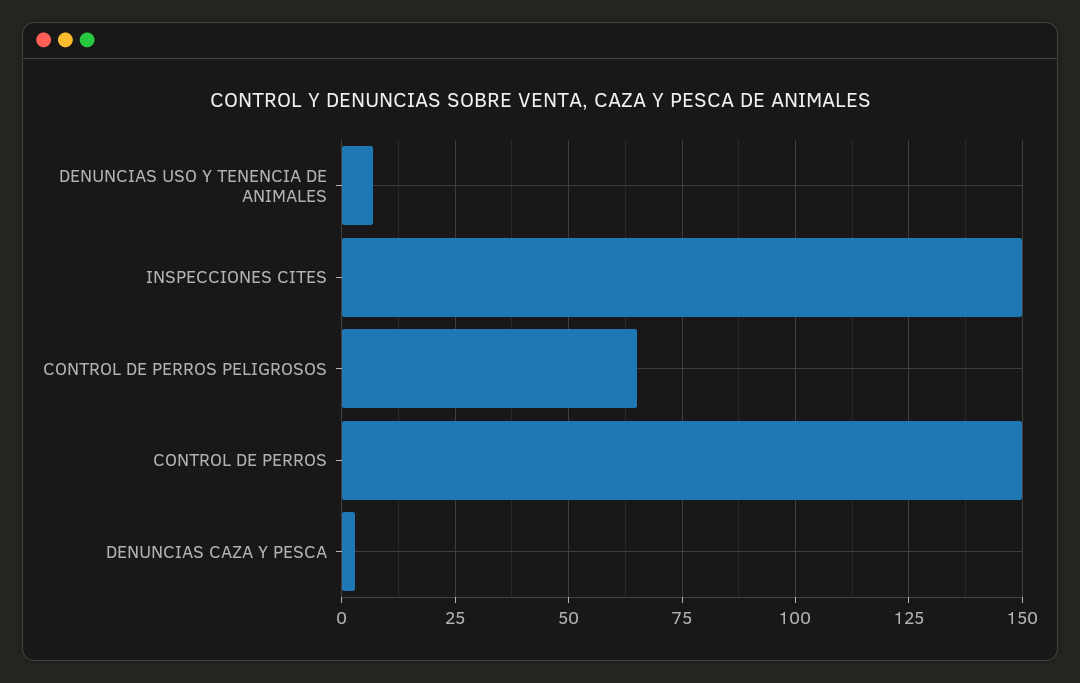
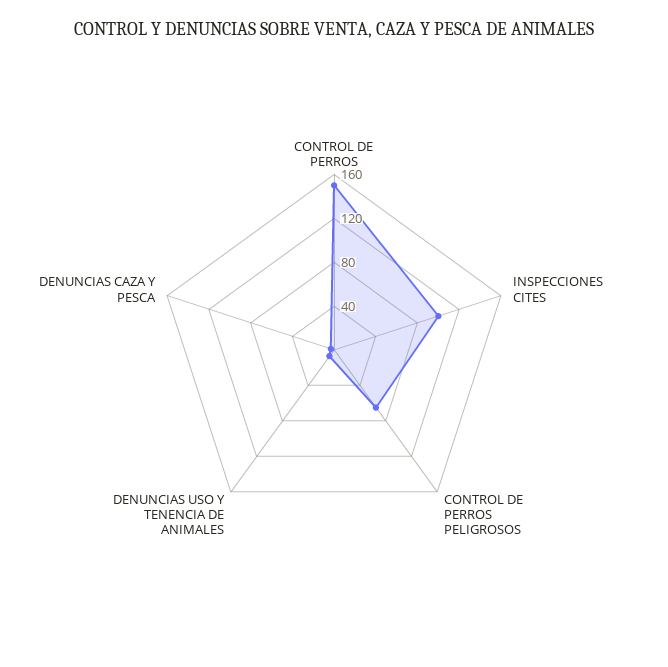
  {
    "DENUNCIAS USO Y TENENCIA DE ANIMALES": 5,
-   "INSPECCIONES CITES": 150,
+   "INSPECCIONES CITES": 100,
    "CONTROL DE PERROS PELIGROSOS": 65,
    "CONTROL DE PERROS": 150,
    "DENUNCIAS CAZA Y PESCA": 5
  }

